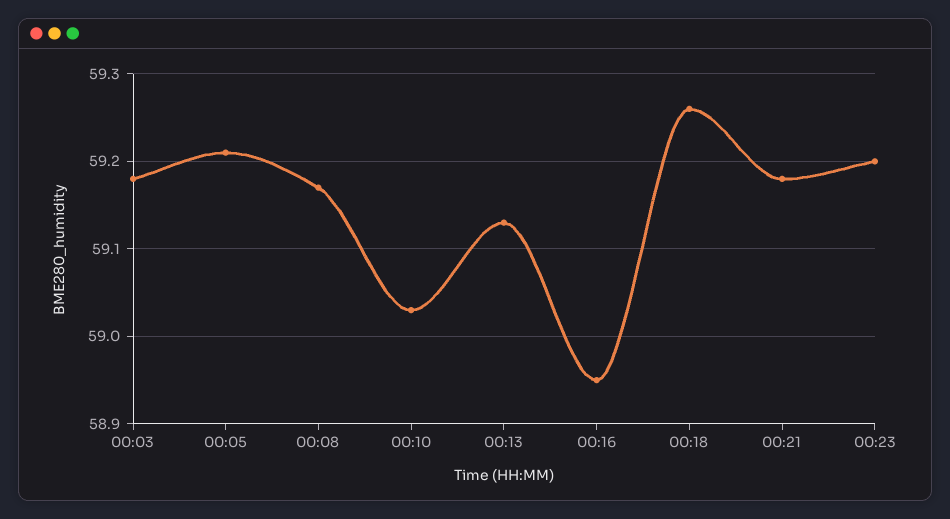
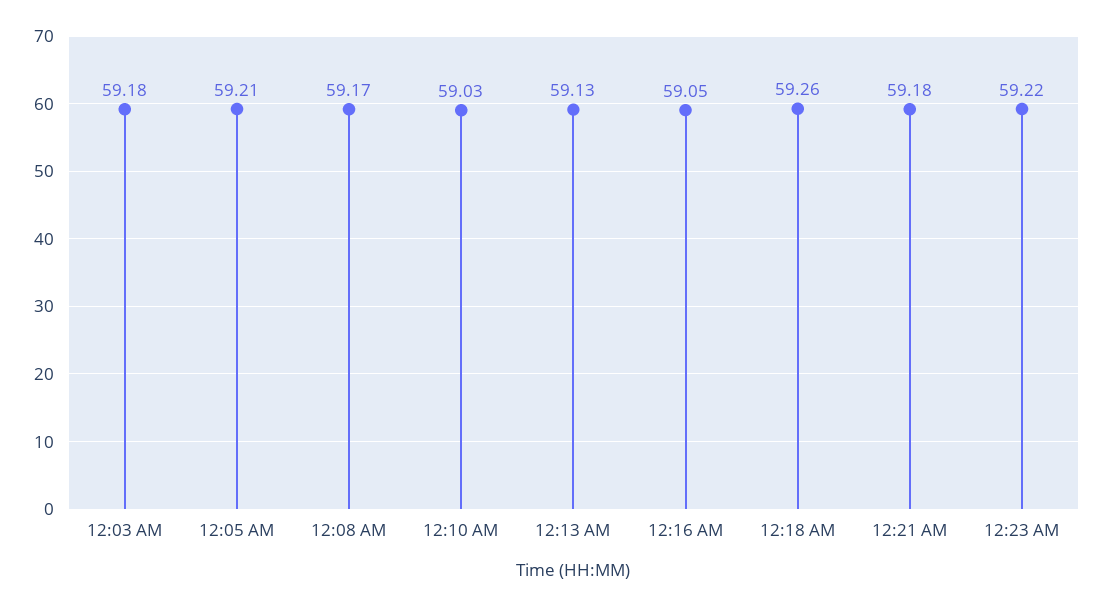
  {
    "00:03": 59.18,
    "00:05": 59.21,
    "00:08": 59.17,
    "00:10": 59.03,
    "00:13": 59.13,
-   "00:16": 58.95,
+   "00:16": 59.05,
    "00:18": 59.26,
    "00:21": 59.18,
-   "00:23": 59.2
+   "00:23": 59.22
  }

